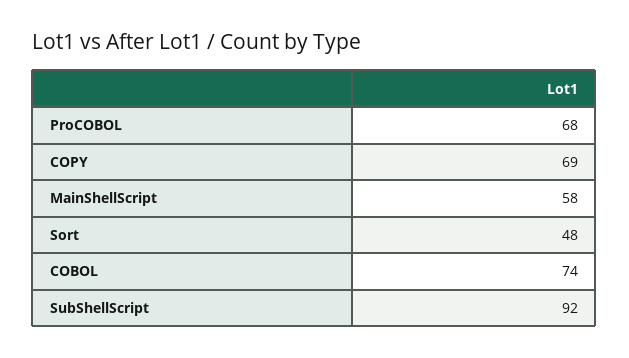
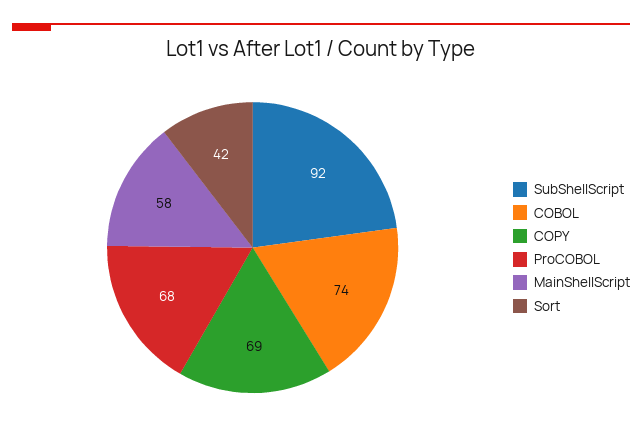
  {
    "ProCOBOL": 68,
    "COPY": 69,
    "MainShellScript": 58,
-   "Sort": 48,
+   "Sort": 42,
    "COBOL": 74,
    "SubShellScript": 92
  }

